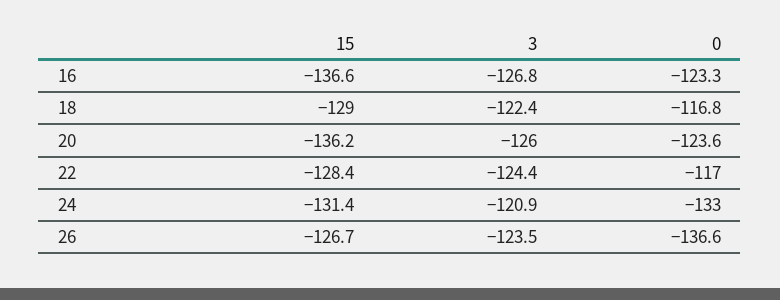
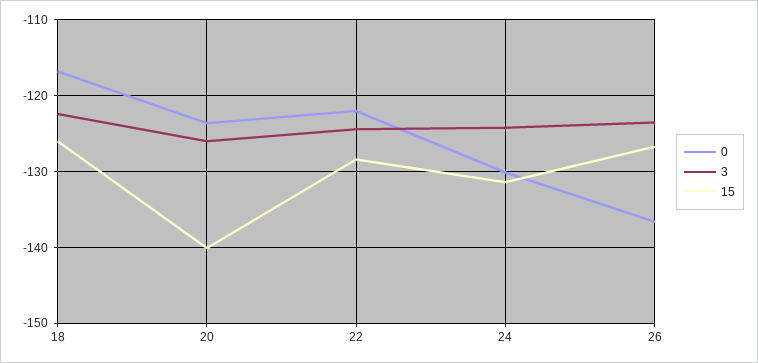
  {
    "15": {
-     "16": -136.6,
-     "18": -129,
+     "18": -126,
-     "20": -136.2,
+     "20": -140,
      "22": -128.4,
      "24": -131.4,
      "26": -126.7
    },
    "3": {
-     "16": -126.8,
      "18": -122.4,
      "20": -126,
      "22": -124.4,
-     "24": -120.9,
+     "24": -124,
      "26": -123.5
    },
    "0": {
-     "16": -123.3,
      "18": -116.8,
      "20": -123.6,
-     "22": -117,
+     "22": -122,
-     "24": -133,
+     "24": -130,
      "26": -136.6
    }
  }

